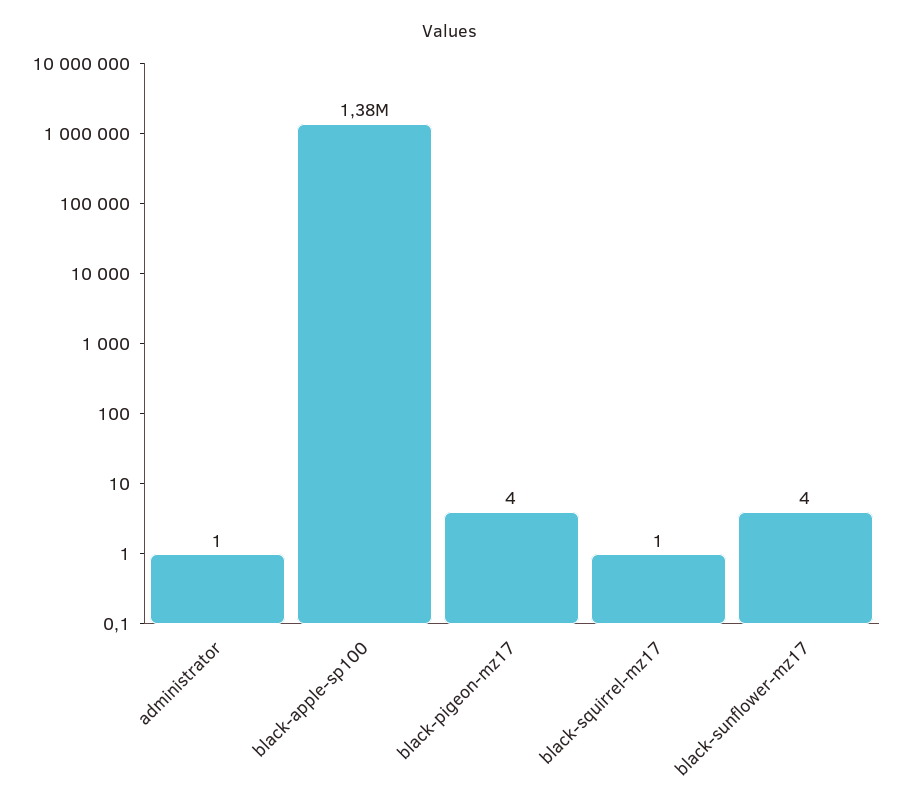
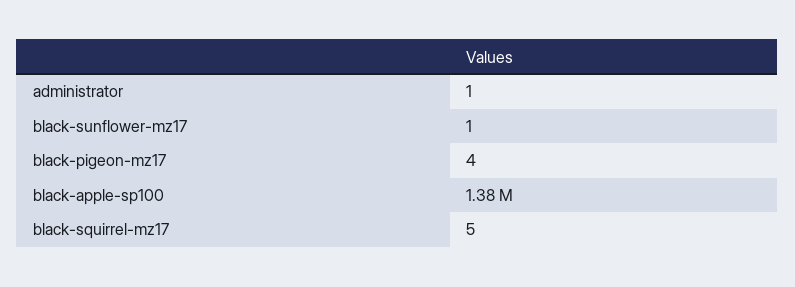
  {
    "administrator": 1,
    "black-apple-sp100": 1380000,
    "black-pigeon-mz17": 4,
-   "black-squirrel-mz17": 1,
+   "black-squirrel-mz17": 5,
-   "black-sunflower-mz17": 4
+   "black-sunflower-mz17": 1
  }

